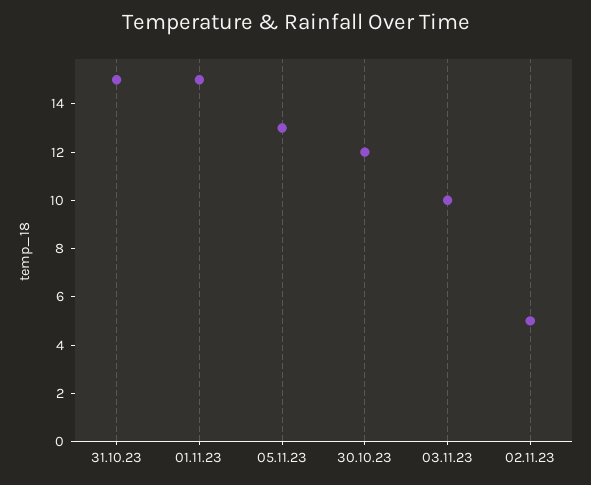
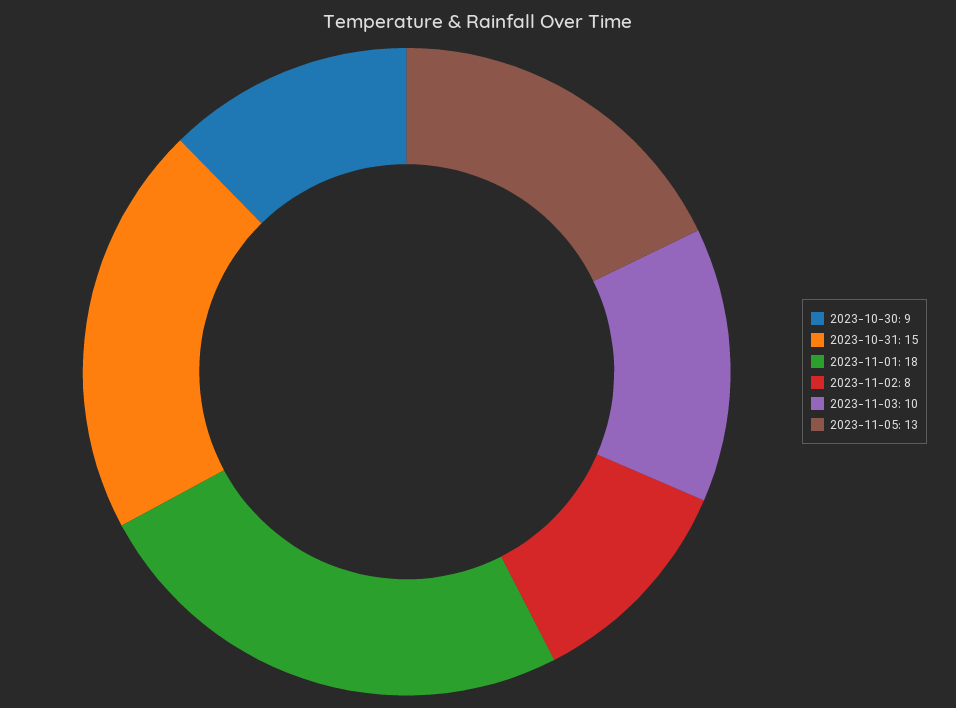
  {
    "31.10.23": 15,
-   "01.11.23": 15,
+   "01.11.23": 18,
    "05.11.23": 13,
-   "30.10.23": 12,
+   "30.10.23": 9,
    "03.11.23": 10,
-   "02.11.23": 5
+   "02.11.23": 8
  }

